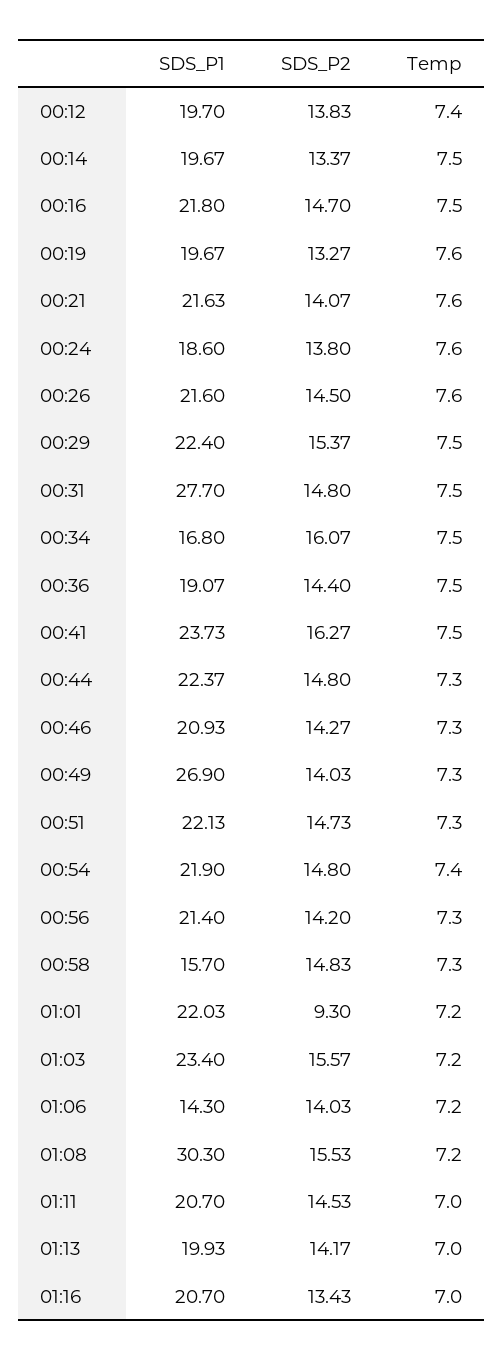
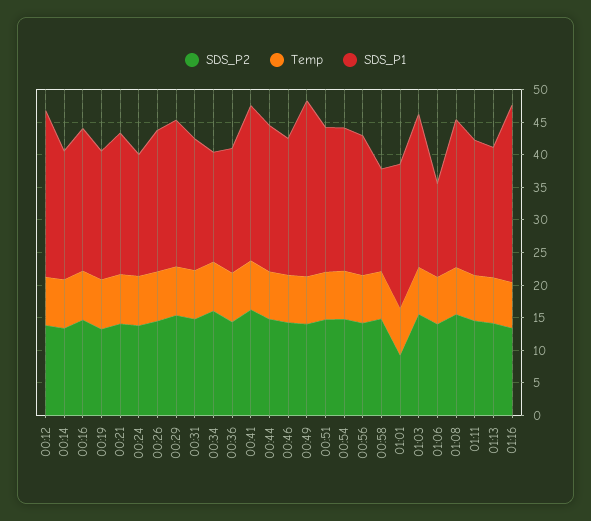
  {
    "SDS_P1": {
-     "00:12": 19.7,
+     "00:12": 25,
      "00:14": 19.67,
      "00:16": 21.8,
      "00:19": 19.67,
      "00:21": 21.63,
      "00:24": 18.6,
      "00:26": 21.6,
      "00:29": 22.4,
-     "00:31": 27.7,
+     "00:31": 20,
      "00:34": 16.8,
      "00:36": 19.07,
      "00:41": 23.73,
      "00:44": 22.37,
      "00:46": 20.93,
      "00:49": 26.9,
      "00:51": 22.13,
      "00:54": 21.9,
      "00:56": 21.4,
      "00:58": 15.7,
      "01:01": 22.03,
      "01:03": 23.4,
      "01:06": 14.3,
-     "01:08": 30.3,
+     "01:08": 22.5,
      "01:11": 20.7,
      "01:13": 19.93,
-     "01:16": 20.7
+     "01:16": 27.5
    },
    "SDS_P2": {
      "00:12": 13.83,
      "00:14": 13.37,
      "00:16": 14.7,
      "00:19": 13.27,
      "00:21": 14.07,
      "00:24": 13.8,
      "00:26": 14.5,
      "00:29": 15.37,
      "00:31": 14.8,
      "00:34": 16.07,
      "00:36": 14.4,
      "00:41": 16.27,
      "00:44": 14.8,
      "00:46": 14.27,
      "00:49": 14.03,
      "00:51": 14.73,
      "00:54": 14.8,
      "00:56": 14.2,
      "00:58": 14.83,
      "01:01": 9.3,
      "01:03": 15.57,
      "01:06": 14.03,
      "01:08": 15.53,
      "01:11": 14.53,
      "01:13": 14.17,
      "01:16": 13.43
    },
    "Temp": {
      "00:12": 7.4,
      "00:14": 7.5,
      "00:16": 7.5,
      "00:19": 7.6,
      "00:21": 7.6,
      "00:24": 7.6,
      "00:26": 7.6,
      "00:29": 7.5,
      "00:31": 7.5,
      "00:34": 7.5,
      "00:36": 7.5,
      "00:41": 7.5,
      "00:44": 7.3,
      "00:46": 7.3,
      "00:49": 7.3,
      "00:51": 7.3,
      "00:54": 7.4,
      "00:56": 7.3,
      "00:58": 7.3,
      "01:01": 7.2,
      "01:03": 7.2,
      "01:06": 7.2,
      "01:08": 7.2,
      "01:11": 7,
      "01:13": 7,
      "01:16": 7
    }
  }

